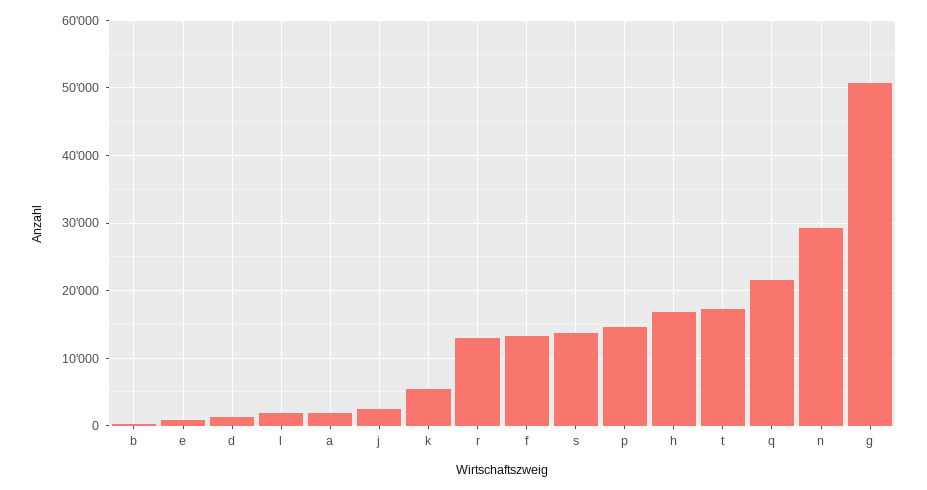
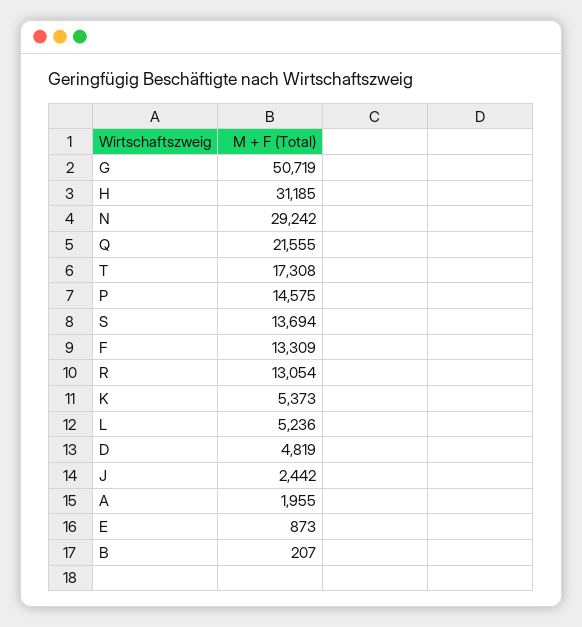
  {
    "b": 207,
    "e": 873,
-   "d": 1000,
+   "d": 4819,
-   "l": 2000,
+   "l": 5236,
    "a": 1955,
    "j": 2442,
    "k": 5373,
    "r": 13054,
    "f": 13309,
    "s": 13694,
    "p": 14575,
-   "h": 17000,
+   "h": 31185,
    "t": 17308,
    "q": 21555,
    "n": 29242,
    "g": 50719
  }

